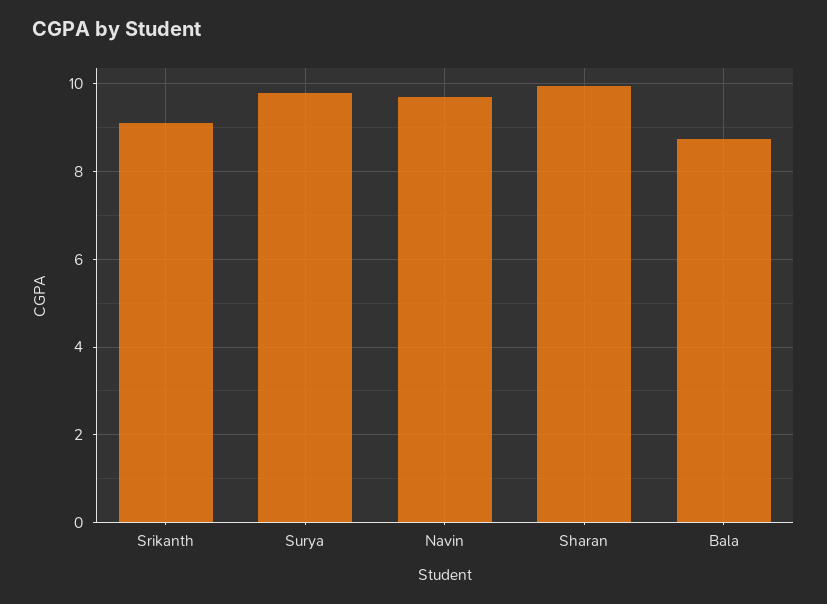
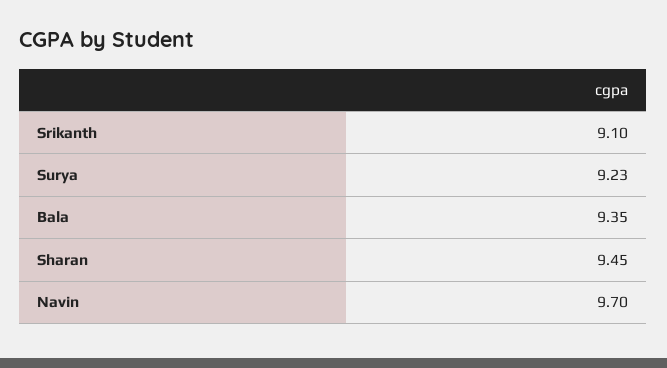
  {
    "Srikanth": 9.1,
-   "Surya": 9.8,
+   "Surya": 9.23,
    "Navin": 9.7,
-   "Sharan": 10,
+   "Sharan": 9.45,
-   "Bala": 8.8
+   "Bala": 9.35
  }

